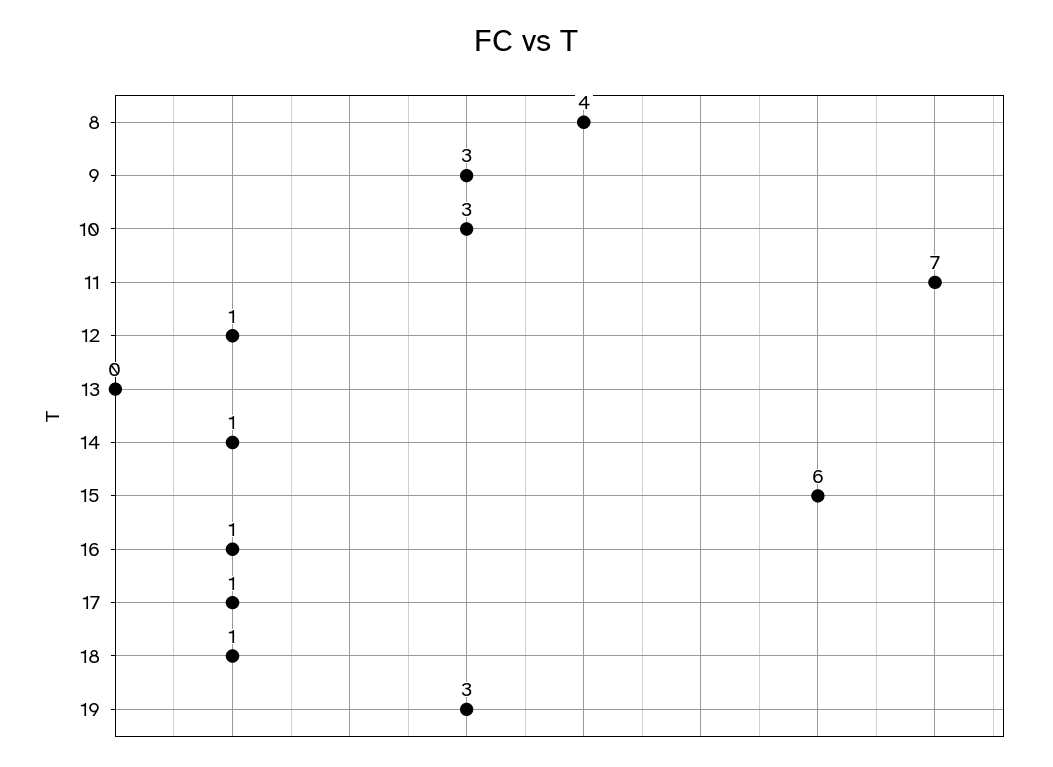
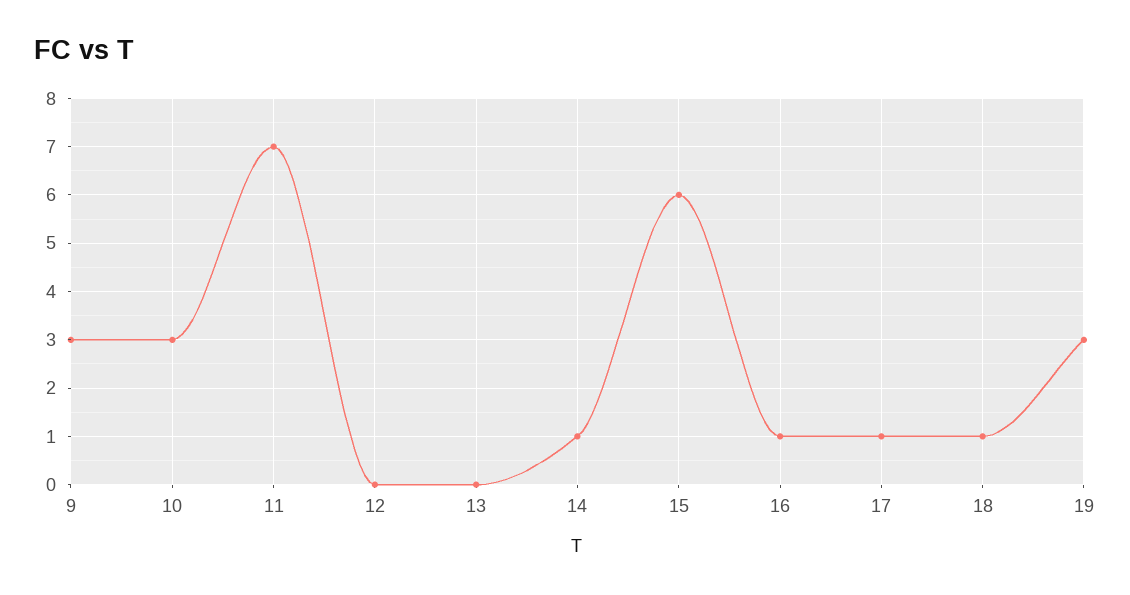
  {
-   "8": 4,
    "9": 3,
    "10": 3,
    "11": 7,
-   "12": 1,
+   "12": 0,
    "13": 0,
    "14": 1,
    "15": 6,
    "16": 1,
    "17": 1,
    "18": 1,
    "19": 3
  }

